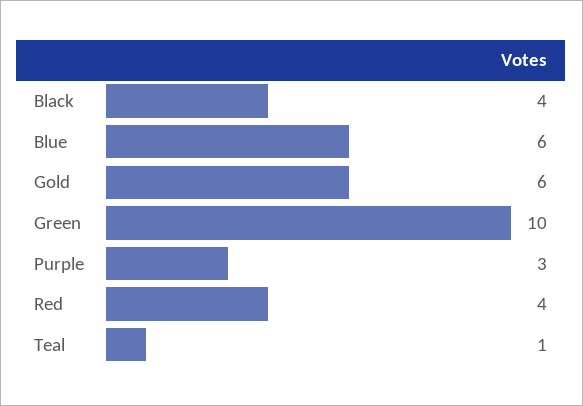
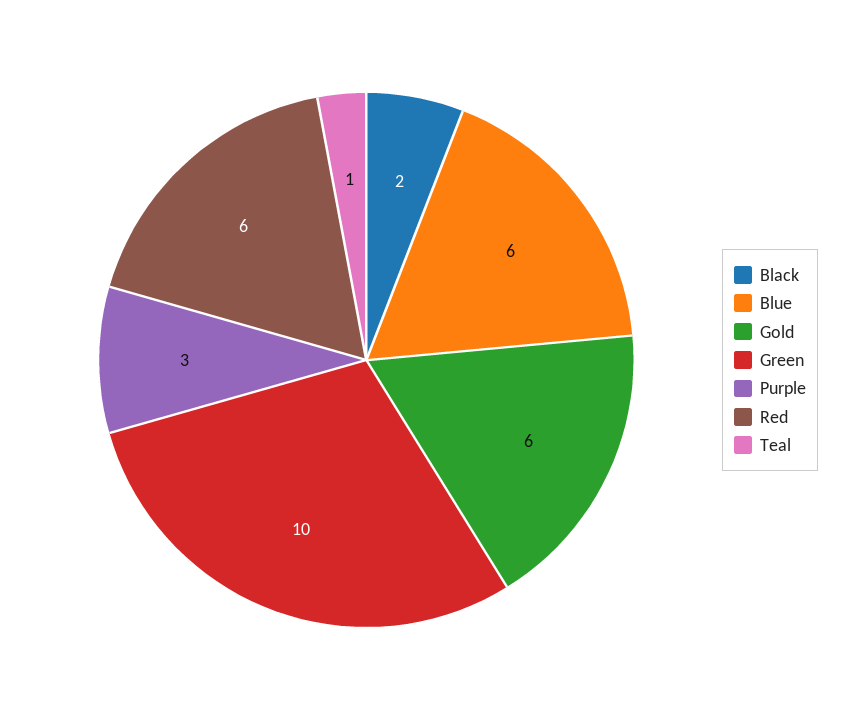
  {
-   "Black": 4,
+   "Black": 2,
    "Blue": 6,
    "Gold": 6,
    "Green": 10,
    "Purple": 3,
-   "Red": 4,
+   "Red": 6,
    "Teal": 1
  }

